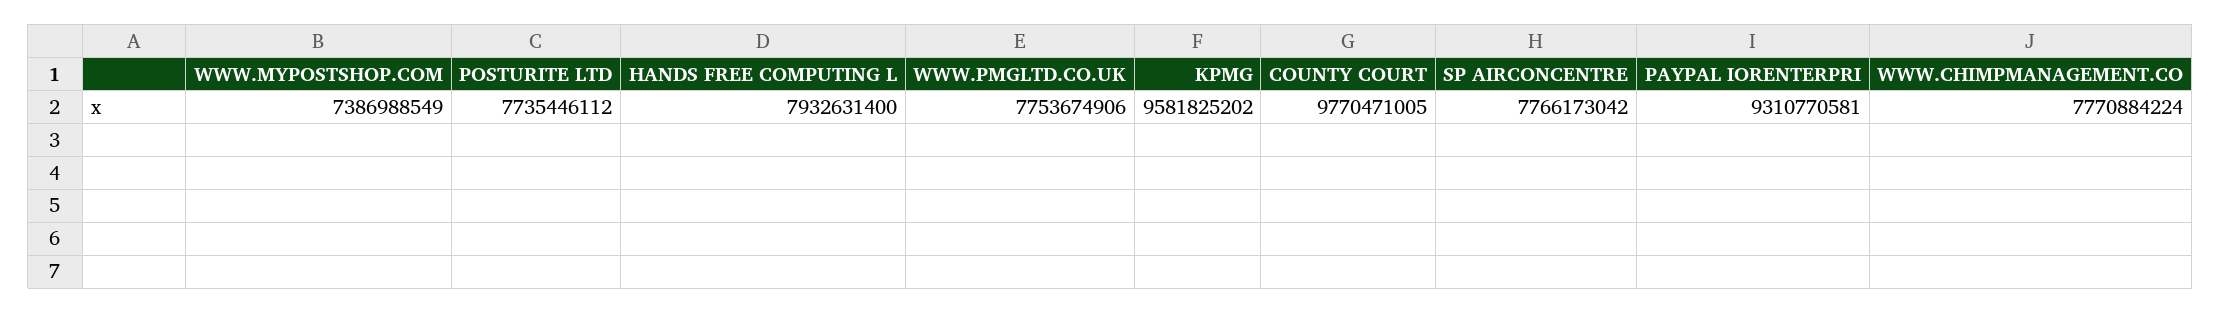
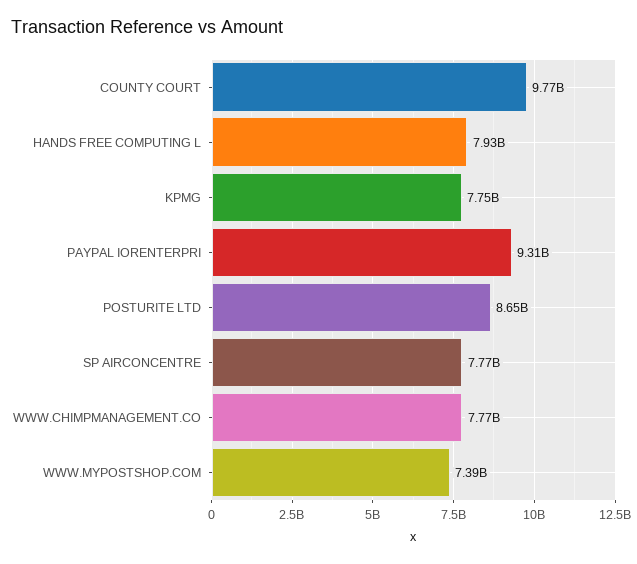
  {
    "WWW.MYPOSTSHOP.COM": 7386988549,
-   "POSTURITE LTD": 7735446112,
+   "POSTURITE LTD": 8650000000,
    "HANDS FREE COMPUTING L": 7932631400,
-   "WWW.PMGLTD.CO.UK": 7753674906,
-   "KPMG": 9581825202,
+   "KPMG": 7750000000,
    "COUNTY COURT": 9770471005,
    "SP AIRCONCENTRE": 7766173042,
    "PAYPAL IORENTERPRI": 9310770581,
    "WWW.CHIMPMANAGEMENT.CO": 7770884224
  }

